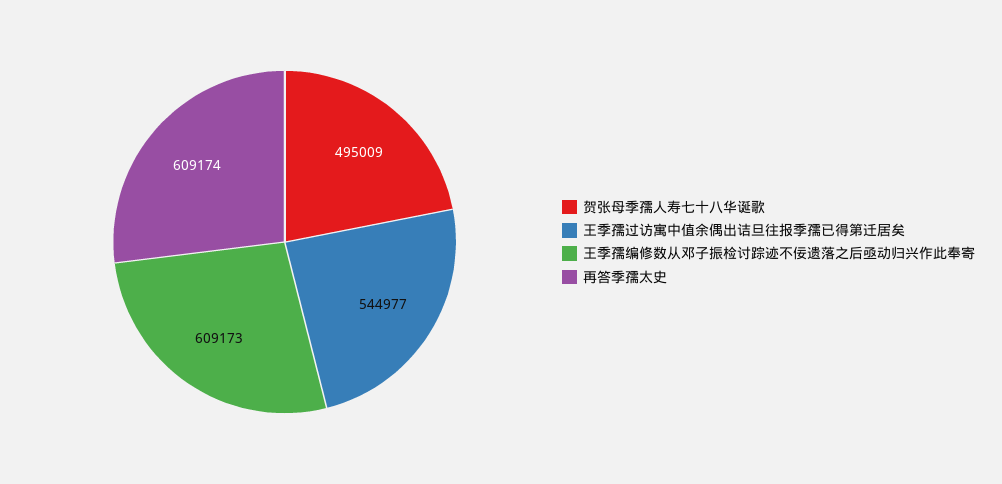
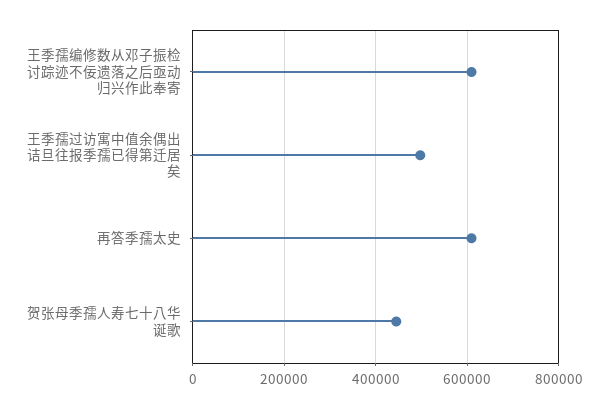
  {
-   "贺张母季孺人寿七十八华诞歌": 495009,
+   "贺张母季孺人寿七十八华诞歌": 440000,
-   "王季孺过访寓中值余偶出诘旦往报季孺已得第迁居矣": 544977,
+   "王季孺过访寓中值余偶出诘旦往报季孺已得第迁居矣": 500000,
    "王季孺编修数从邓子振检讨踪迹不佞遗落之后亟动归兴作此奉寄": 609173,
    "再答季孺太史": 609174
  }

